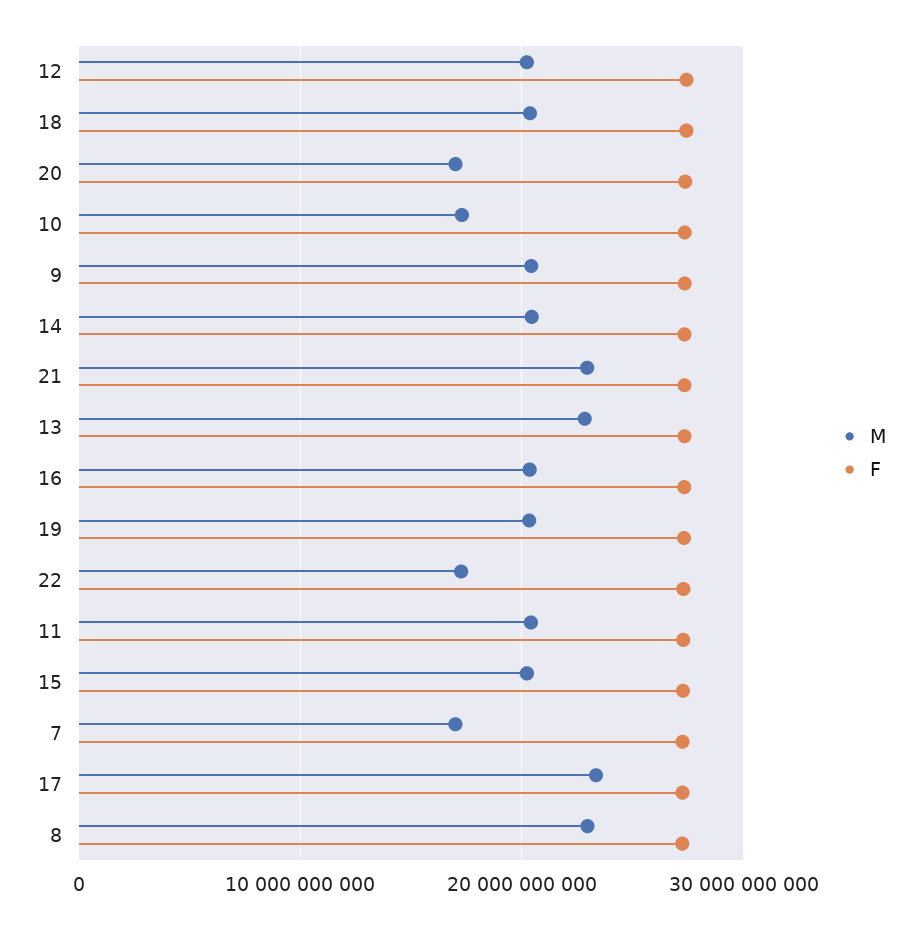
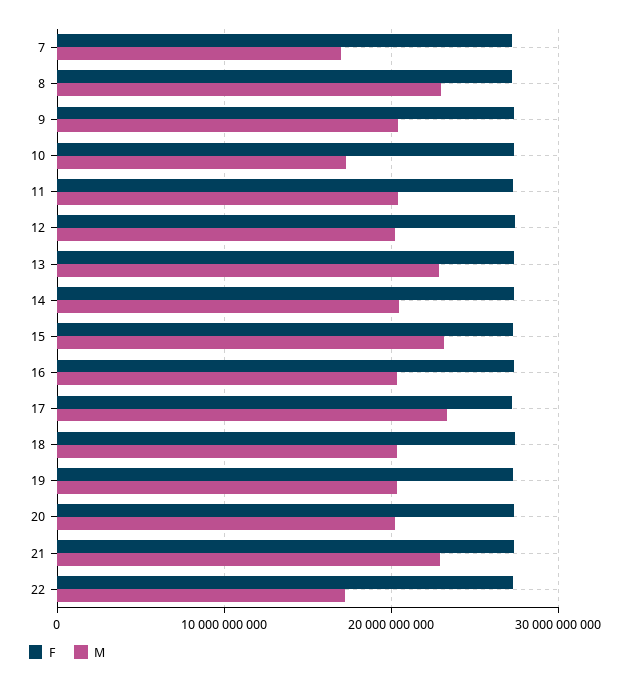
  {
    "M": {
      "12": 20000000000,
      "18": 20000000000,
-     "20": 17000000000,
+     "20": 20000000000,
      "10": 17000000000,
      "9": 20000000000,
      "14": 20000000000,
      "21": 23000000000,
      "13": 23000000000,
      "16": 20000000000,
      "19": 20000000000,
      "22": 17000000000,
      "11": 20000000000,
-     "15": 20000000000,
+     "15": 23000000000,
      "7": 17000000000,
      "17": 23000000000,
      "8": 23000000000
    },
    "F": {
      "12": 27000000000,
      "18": 27000000000,
      "20": 27000000000,
      "10": 27000000000,
      "9": 27000000000,
      "14": 27000000000,
      "21": 27000000000,
      "13": 27000000000,
      "16": 27000000000,
      "19": 27000000000,
      "22": 27000000000,
      "11": 27000000000,
      "15": 27000000000,
      "7": 27000000000,
      "17": 27000000000,
      "8": 27000000000
    }
  }

